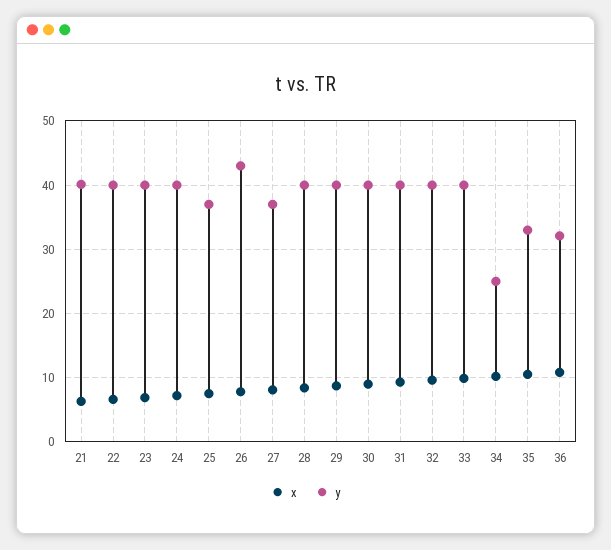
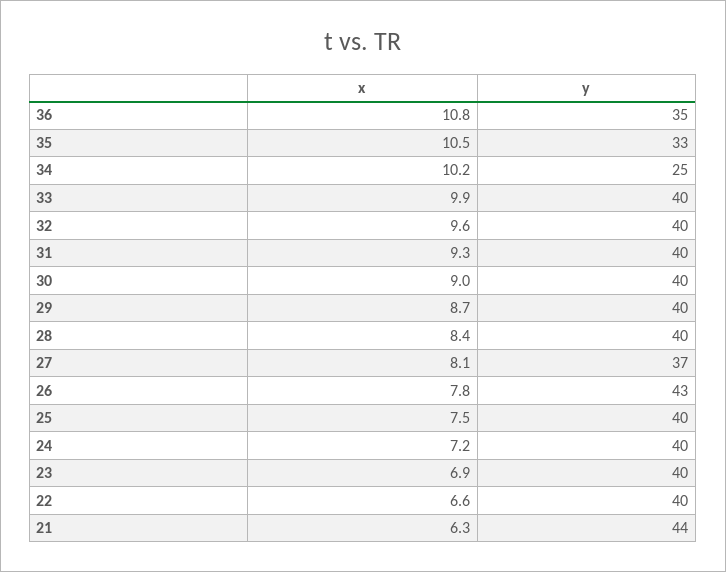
  {
    "x": {
      "21": 6.3,
      "22": 6.6,
      "23": 6.9,
      "24": 7.2,
      "25": 7.5,
      "26": 7.8,
      "27": 8.1,
      "28": 8.4,
      "29": 8.7,
      "30": 9,
      "31": 9.3,
      "32": 9.6,
      "33": 9.9,
      "34": 10.2,
      "35": 10.5,
      "36": 10.8
    },
    "y": {
-     "21": 40,
+     "21": 44,
      "22": 40,
      "23": 40,
      "24": 40,
-     "25": 37,
+     "25": 40,
      "26": 43,
      "27": 37,
      "28": 40,
      "29": 40,
      "30": 40,
      "31": 40,
      "32": 40,
      "33": 40,
      "34": 25,
      "35": 33,
-     "36": 32
+     "36": 35
    }
  }

